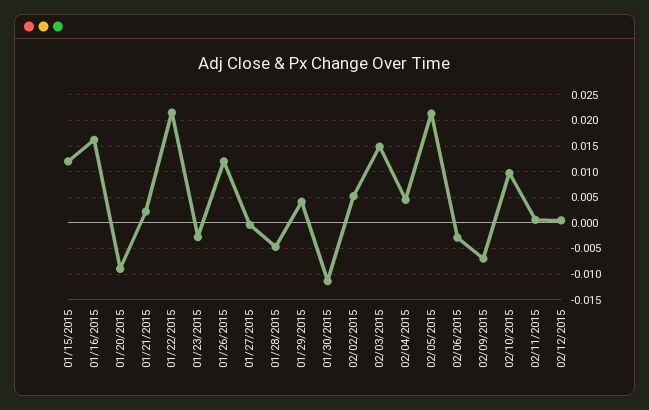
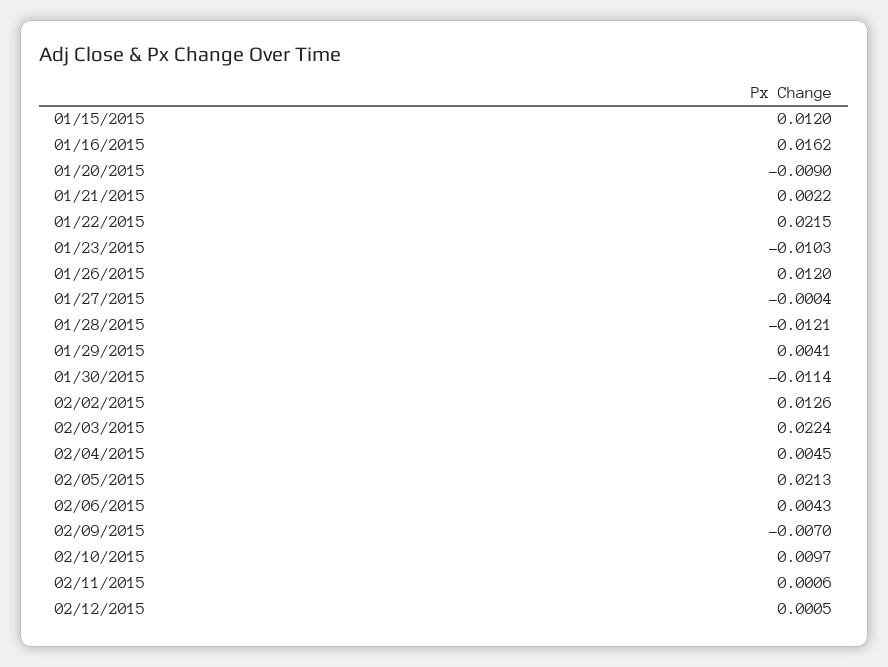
  {
    "01/15/2015": 0.012,
    "01/16/2015": 0.0162,
    "01/20/2015": -0.009,
    "01/21/2015": 0.0022,
    "01/22/2015": 0.0215,
-   "01/23/2015": -0.0025,
+   "01/23/2015": -0.0103,
    "01/26/2015": 0.012,
    "01/27/2015": -0.0004,
-   "01/28/2015": -0.005,
+   "01/28/2015": -0.0121,
    "01/29/2015": 0.0041,
    "01/30/2015": -0.0114,
-   "02/02/2015": 0.005,
+   "02/02/2015": 0.0126,
-   "02/03/2015": 0.015,
+   "02/03/2015": 0.0224,
    "02/04/2015": 0.0045,
    "02/05/2015": 0.0213,
-   "02/06/2015": -0.0025,
+   "02/06/2015": 0.0043,
    "02/09/2015": -0.007,
    "02/10/2015": 0.0097,
    "02/11/2015": 0.0006,
    "02/12/2015": 0.0005
  }

